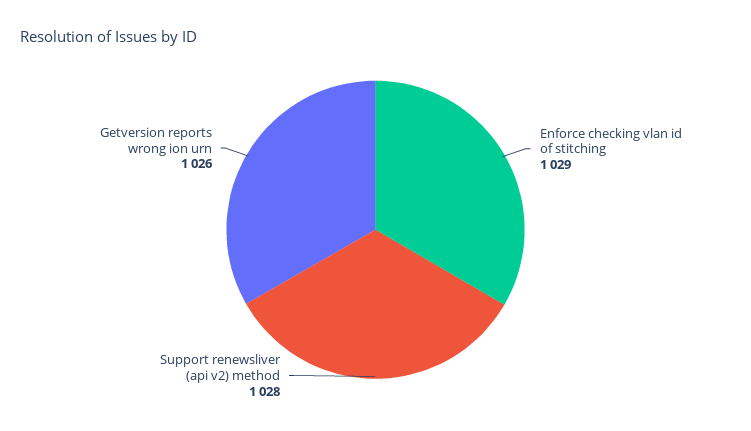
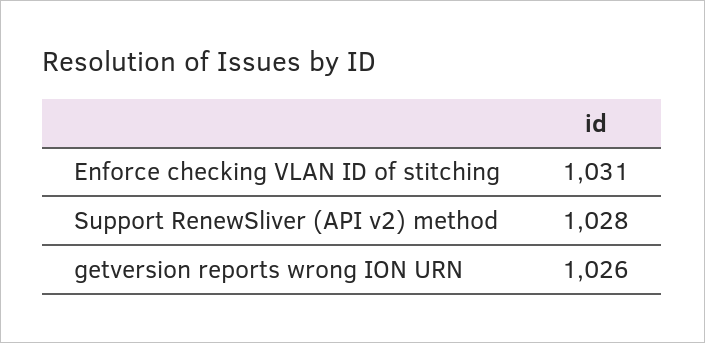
  {
-   "Enforce checking vlan id of stitching": 1029,
+   "Enforce checking vlan id of stitching": 1031,
    "Support renewsliver (api v2) method": 1028,
    "Getversion reports wrong ion urn": 1026
  }

